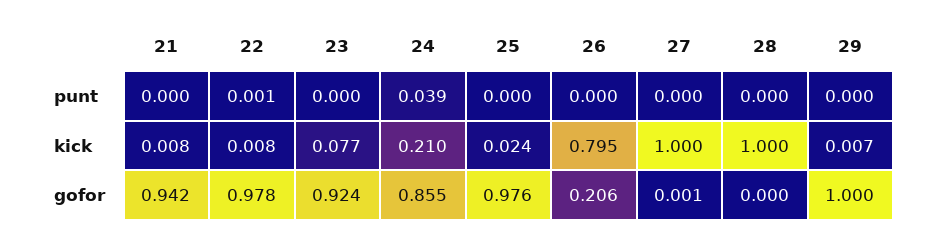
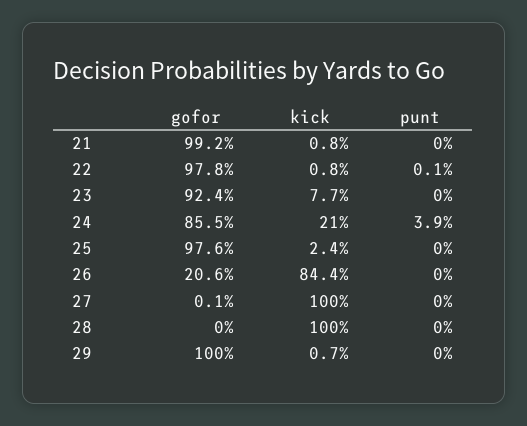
  {
    "21": {
      "punt": 0,
      "kick": 0.008,
-     "gofor": 0.942
+     "gofor": 0.992
    },
    "22": {
      "punt": 0.001,
      "kick": 0.008,
      "gofor": 0.978
    },
    "23": {
      "punt": 0,
      "kick": 0.077,
      "gofor": 0.924
    },
    "24": {
      "punt": 0.039,
      "kick": 0.21,
      "gofor": 0.855
    },
    "25": {
      "punt": 0,
      "kick": 0.024,
      "gofor": 0.976
    },
    "26": {
      "punt": 0,
-     "kick": 0.795,
+     "kick": 0.844,
      "gofor": 0.206
    },
    "27": {
      "punt": 0,
      "kick": 1,
      "gofor": 0.001
    },
    "28": {
      "punt": 0,
      "kick": 1,
      "gofor": 0
    },
    "29": {
      "punt": 0,
      "kick": 0.007,
      "gofor": 1
    }
  }

